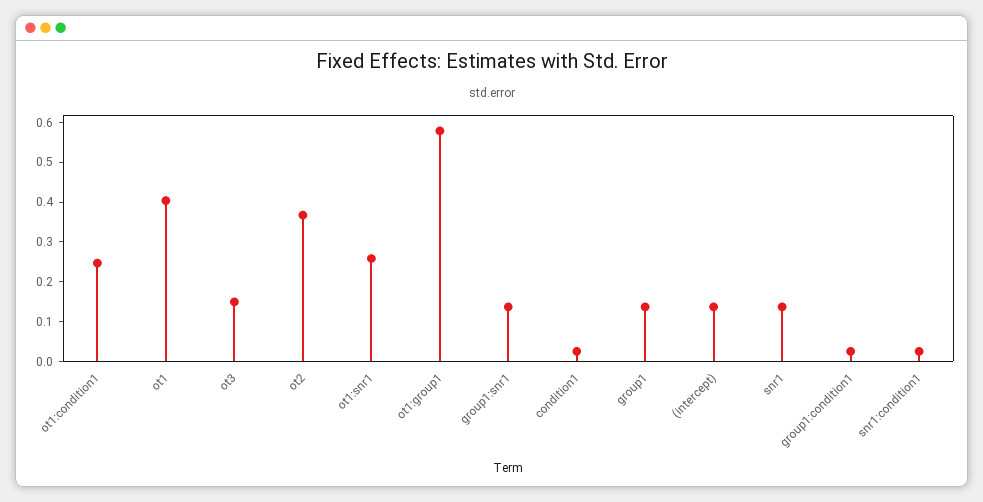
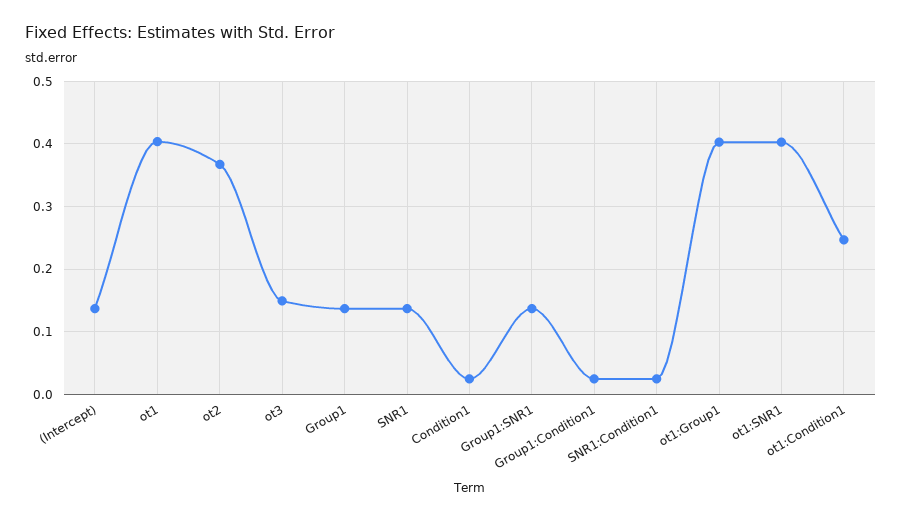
  {
    "ot1:condition1": 0.25,
    "ot1": 0.4,
    "ot3": 0.15,
    "ot2": 0.37,
-   "ot1:snr1": 0.25,
+   "ot1:snr1": 0.4,
-   "ot1:group1": 0.575,
+   "ot1:group1": 0.4,
    "group1:snr1": 0.14,
    "condition1": 0.02,
    "group1": 0.14,
    "(intercept)": 0.14,
    "snr1": 0.14,
    "group1:condition1": 0.02,
    "snr1:condition1": 0.02
  }

